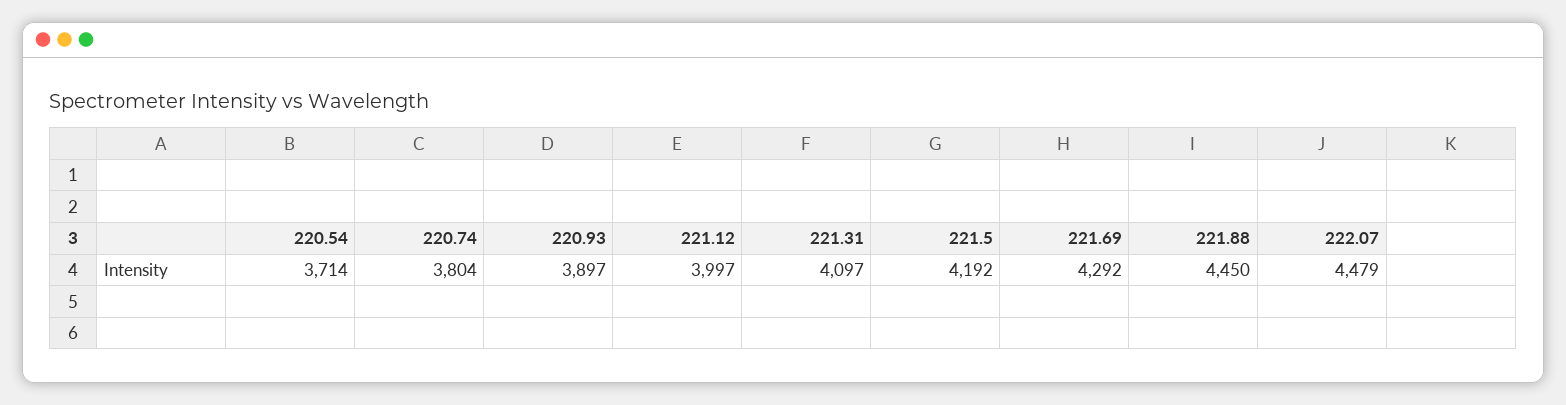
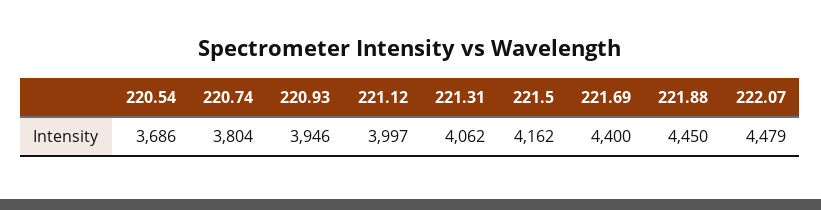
  {
-   "220.54": 3714,
+   "220.54": 3686,
    "220.74": 3804,
-   "220.93": 3897,
+   "220.93": 3946,
    "221.12": 3997,
-   "221.31": 4097,
+   "221.31": 4062,
-   "221.5": 4192,
+   "221.5": 4162,
-   "221.69": 4292,
+   "221.69": 4400,
    "221.88": 4450,
    "222.07": 4479
  }

